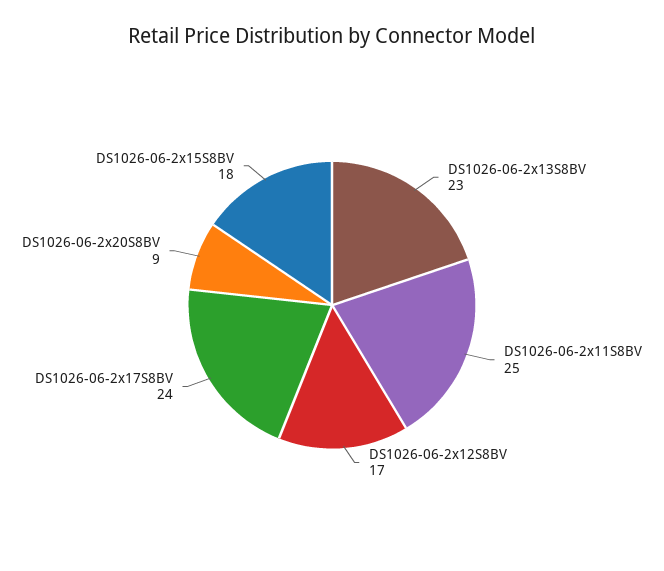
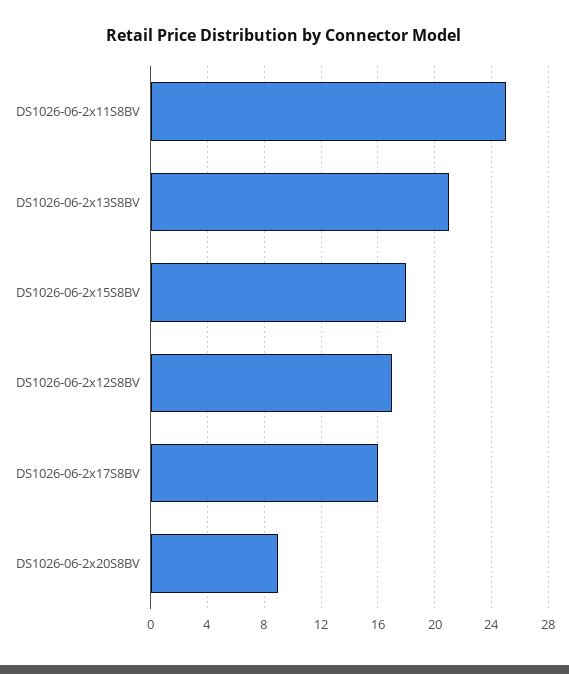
  {
-   "DS1026-06-2x13S8BV": 23,
+   "DS1026-06-2x13S8BV": 21,
    "DS1026-06-2x11S8BV": 25,
    "DS1026-06-2x12S8BV": 17,
-   "DS1026-06-2x17S8BV": 24,
+   "DS1026-06-2x17S8BV": 16,
    "DS1026-06-2x20S8BV": 9,
    "DS1026-06-2x15S8BV": 18
  }

